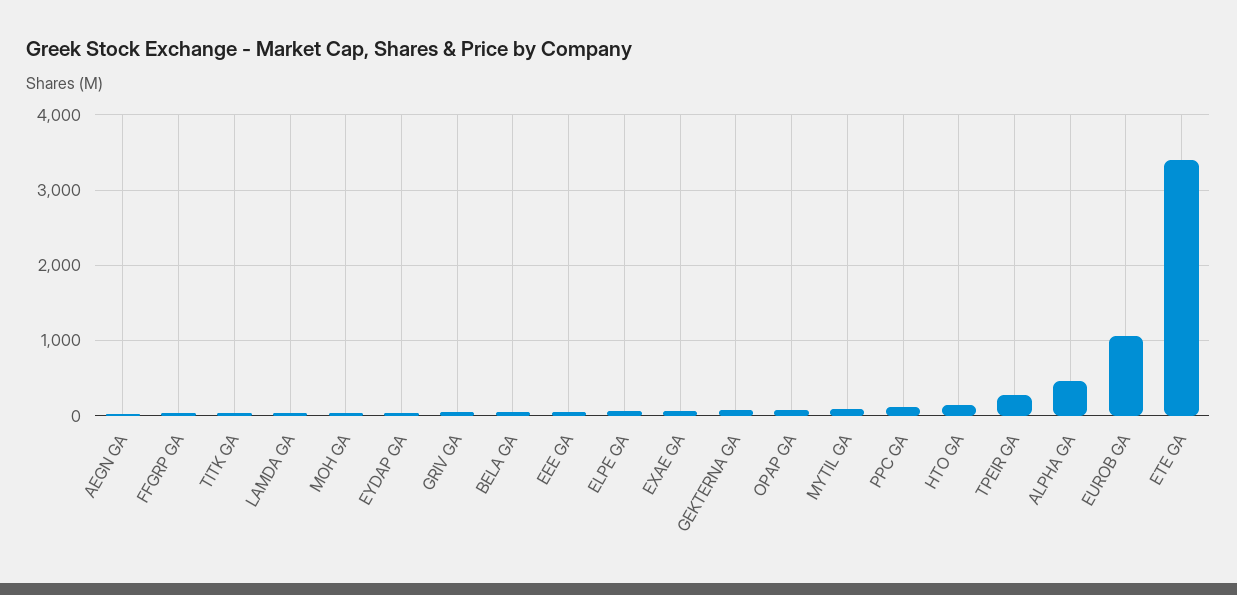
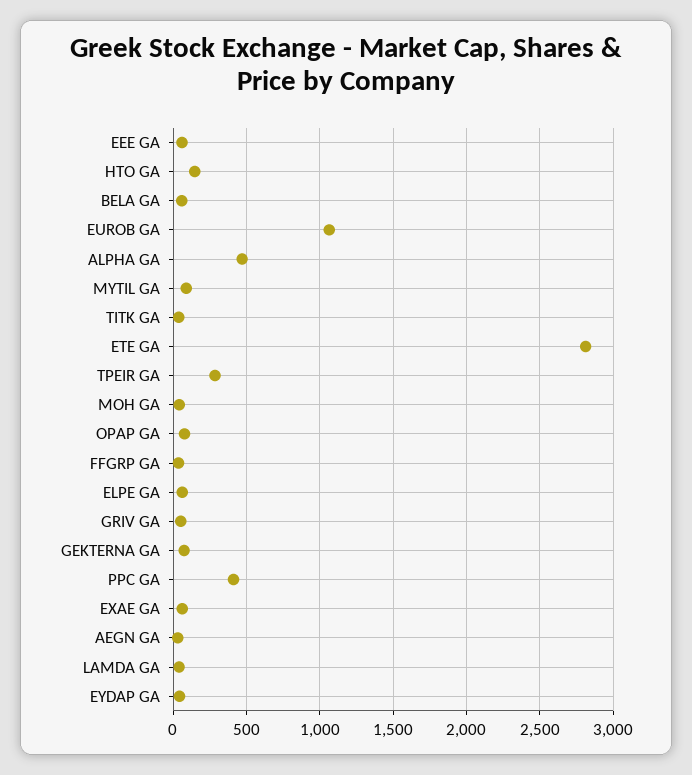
  {
    "AEGN GA": 50,
    "FFGRP GA": 50,
    "TITK GA": 50,
    "LAMDA GA": 50,
    "MOH GA": 50,
    "EYDAP GA": 50,
    "GRIV GA": 50,
    "BELA GA": 50,
    "EEE GA": 50,
    "ELPE GA": 50,
    "EXAE GA": 50,
    "GEKTERNA GA": 50,
    "OPAP GA": 100,
    "MYTIL GA": 100,
-   "PPC GA": 100,
+   "PPC GA": 400,
    "HTO GA": 150,
    "TPEIR GA": 300,
    "ALPHA GA": 450,
    "EUROB GA": 1050,
-   "ETE GA": 3400
+   "ETE GA": 2800
  }

